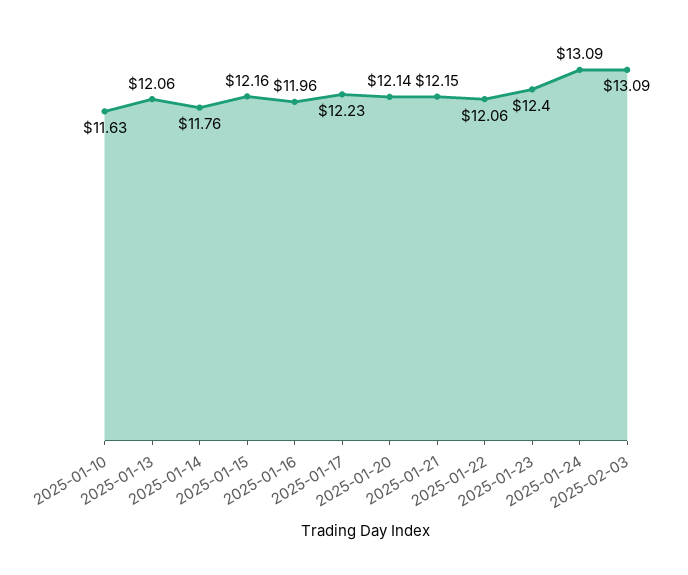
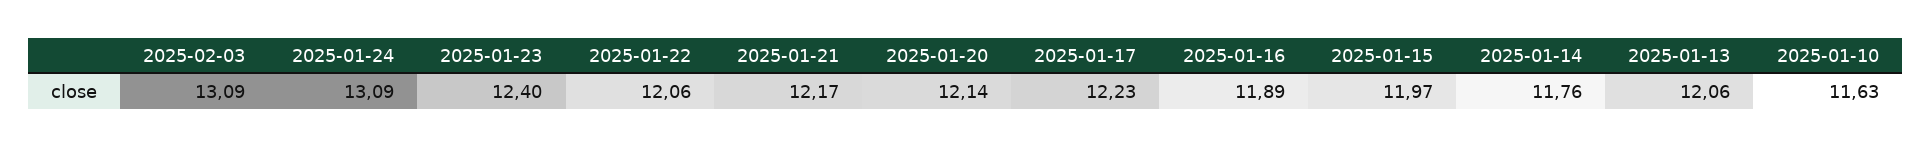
  {
    "2025-01-10": 11.63,
    "2025-01-13": 12.06,
    "2025-01-14": 11.76,
-   "2025-01-15": 12.16,
+   "2025-01-15": 11.97,
-   "2025-01-16": 11.96,
+   "2025-01-16": 11.89,
    "2025-01-17": 12.23,
    "2025-01-20": 12.14,
-   "2025-01-21": 12.15,
+   "2025-01-21": 12.17,
    "2025-01-22": 12.06,
    "2025-01-23": 12.4,
    "2025-01-24": 13.09,
    "2025-02-03": 13.09
  }

